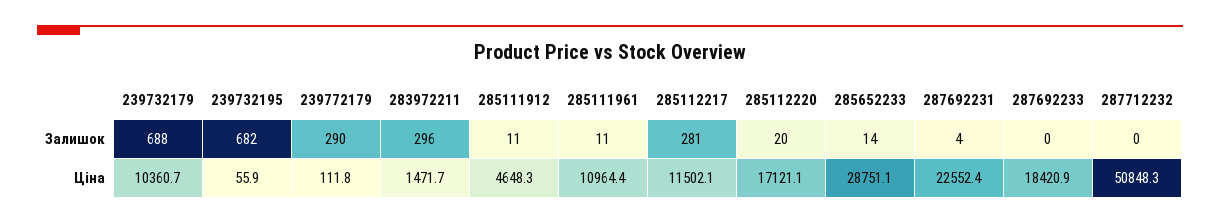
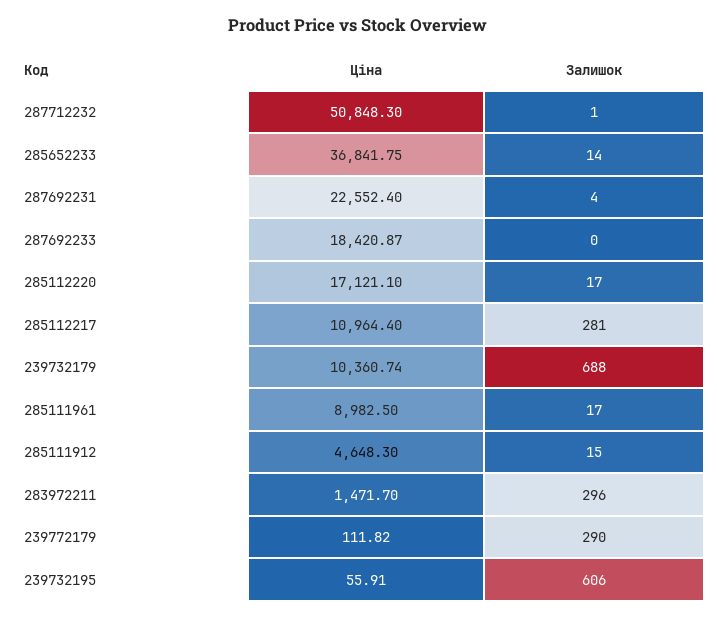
  {
    "239732179": {
      "Залишок": 688,
      "Ціна": 10360.74
    },
    "239732195": {
-     "Залишок": 682,
+     "Залишок": 606,
      "Ціна": 55.91
    },
    "239772179": {
      "Залишок": 290,
      "Ціна": 111.82
    },
    "283972211": {
      "Залишок": 296,
      "Ціна": 1471.7
    },
    "285111912": {
-     "Залишок": 11,
+     "Залишок": 15,
      "Ціна": 4648.3
    },
    "285111961": {
-     "Залишок": 11,
+     "Залишок": 17,
-     "Ціна": 10964.4
+     "Ціна": 8982.5
    },
    "285112217": {
      "Залишок": 281,
-     "Ціна": 11502.1
+     "Ціна": 10964.4
    },
    "285112220": {
-     "Залишок": 20,
+     "Залишок": 17,
      "Ціна": 17121.1
    },
    "285652233": {
      "Залишок": 14,
-     "Ціна": 28751.1
+     "Ціна": 36841.75
    },
    "287692231": {
      "Залишок": 4,
      "Ціна": 22552.4
    },
    "287692233": {
      "Залишок": 0,
      "Ціна": 18420.87
    },
    "287712232": {
-     "Залишок": 0,
+     "Залишок": 1,
      "Ціна": 50848.3
    }
  }

